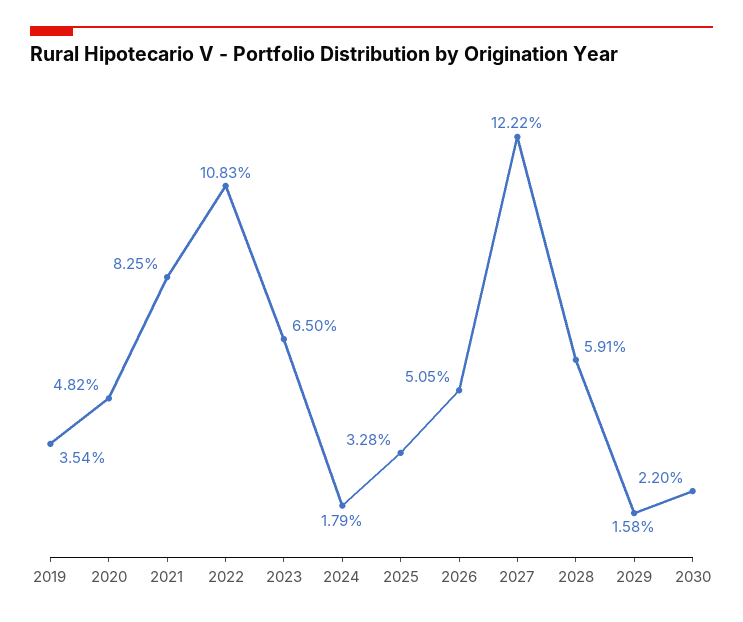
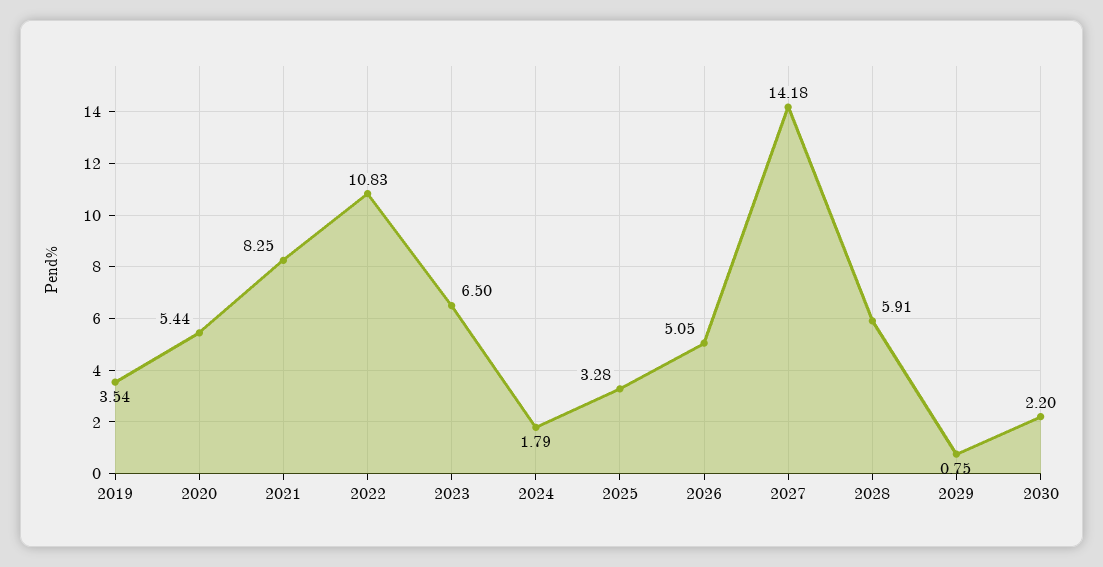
  {
    "2019": 3.54,
-   "2020": 4.82,
+   "2020": 5.44,
    "2021": 8.25,
    "2022": 10.83,
    "2023": 6.5,
    "2024": 1.79,
    "2025": 3.28,
    "2026": 5.05,
-   "2027": 12.22,
+   "2027": 14.18,
    "2028": 5.91,
-   "2029": 1.58,
+   "2029": 0.75,
    "2030": 2.2
  }

